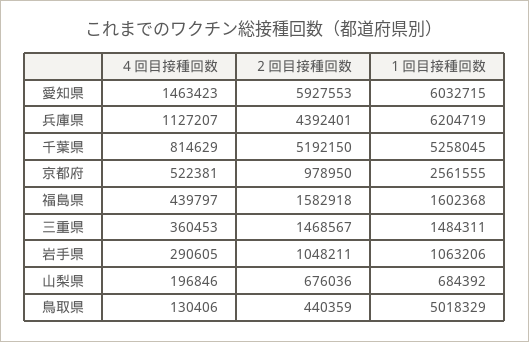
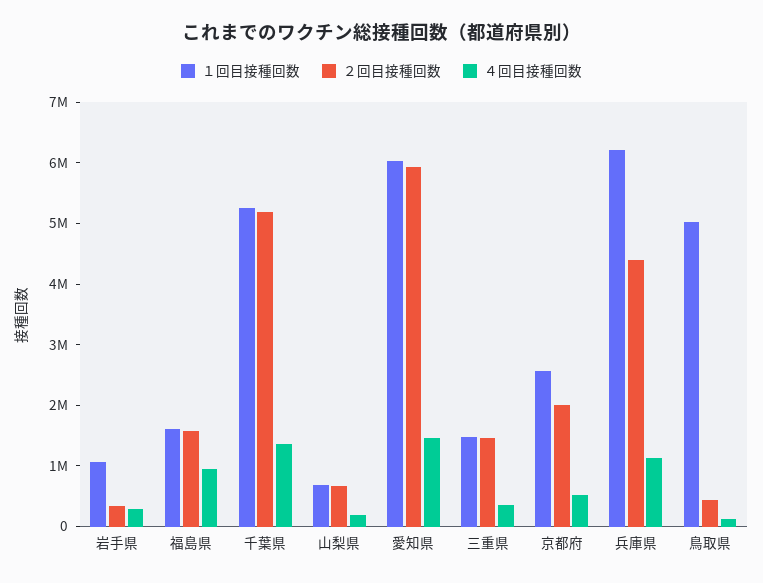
  {
    "４回目接種回数": {
      "愛知県": 1463423,
      "兵庫県": 1127207,
-     "千葉県": 814629,
+     "千葉県": 1400000,
      "京都府": 522381,
-     "福島県": 439797,
+     "福島県": 1000000,
      "三重県": 360453,
      "岩手県": 290605,
      "山梨県": 196846,
      "鳥取県": 130406
    },
    "２回目接種回数": {
      "愛知県": 5927553,
      "兵庫県": 4392401,
      "千葉県": 5192150,
-     "京都府": 978950,
+     "京都府": 2000000,
      "福島県": 1582918,
      "三重県": 1468567,
-     "岩手県": 1048211,
+     "岩手県": 400000,
      "山梨県": 676036,
      "鳥取県": 440359
    },
    "１回目接種回数": {
      "愛知県": 6032715,
      "兵庫県": 6204719,
      "千葉県": 5258045,
      "京都府": 2561555,
      "福島県": 1602368,
      "三重県": 1484311,
      "岩手県": 1063206,
      "山梨県": 684392,
      "鳥取県": 5018329
    }
  }

